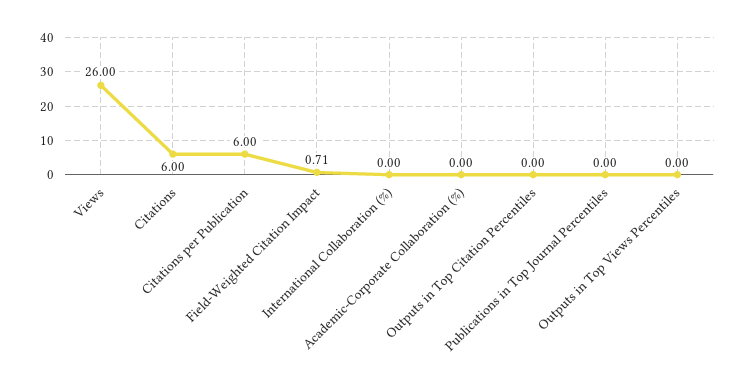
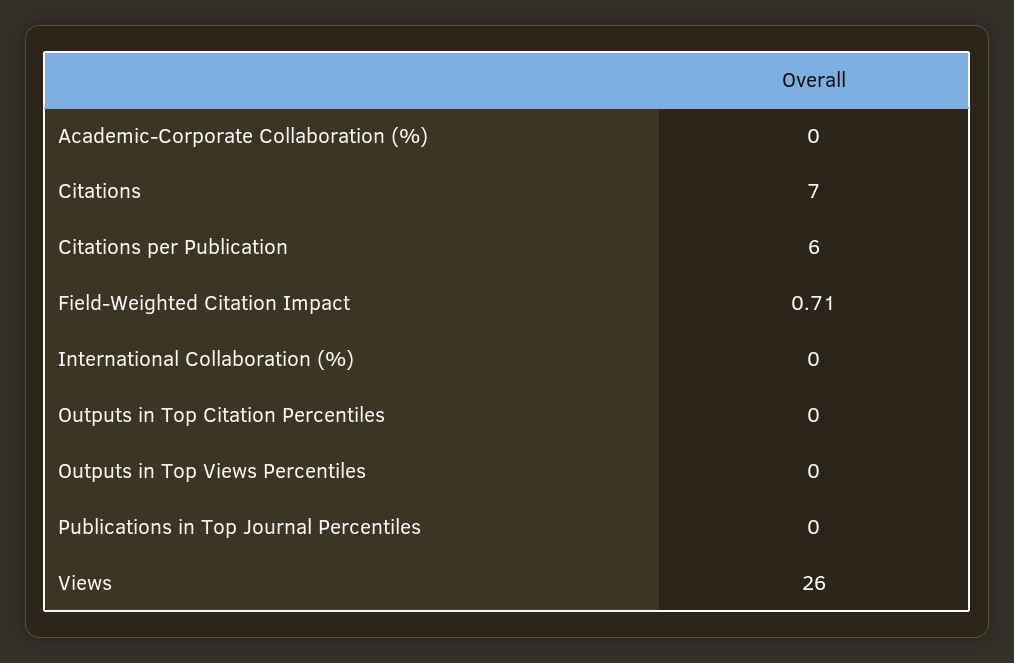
  {
    "Views": 26,
-   "Citations": 6,
+   "Citations": 7,
    "Citations per Publication": 6,
    "Field-Weighted Citation Impact": 0.71,
    "International Collaboration (%)": 0,
    "Academic-Corporate Collaboration (%)": 0,
    "Outputs in Top Citation Percentiles": 0,
    "Publications in Top Journal Percentiles": 0,
    "Outputs in Top Views Percentiles": 0
  }

